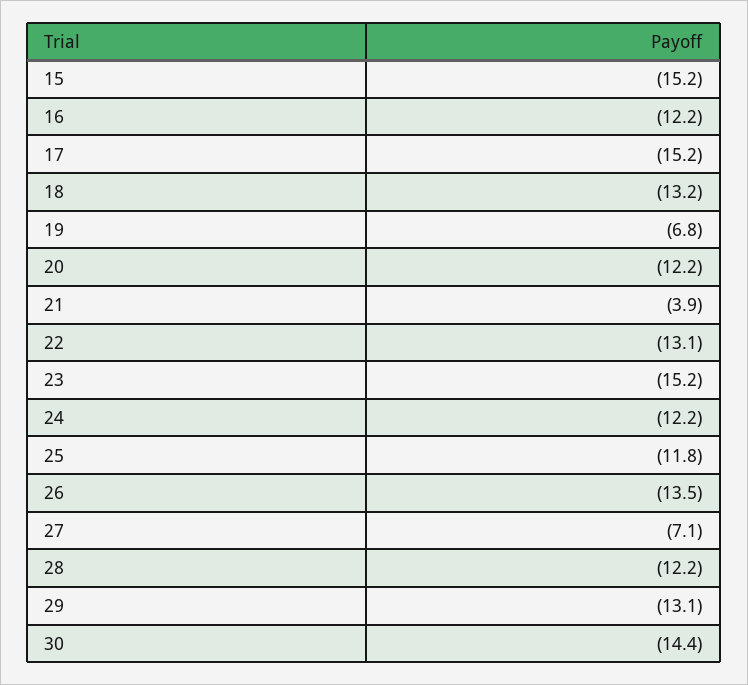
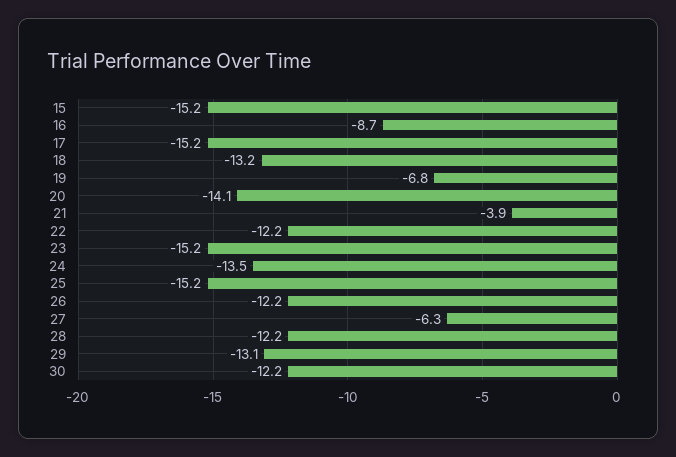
  {
    "15": -15.2,
-   "16": -12.2,
+   "16": -8.7,
    "17": -15.2,
    "18": -13.2,
    "19": -6.8,
-   "20": -12.2,
+   "20": -14.1,
    "21": -3.9,
-   "22": -13.1,
+   "22": -12.2,
    "23": -15.2,
-   "24": -12.2,
+   "24": -13.5,
-   "25": -11.8,
+   "25": -15.2,
-   "26": -13.5,
+   "26": -12.2,
-   "27": -7.1,
+   "27": -6.3,
    "28": -12.2,
    "29": -13.1,
-   "30": -14.4
+   "30": -12.2
  }

